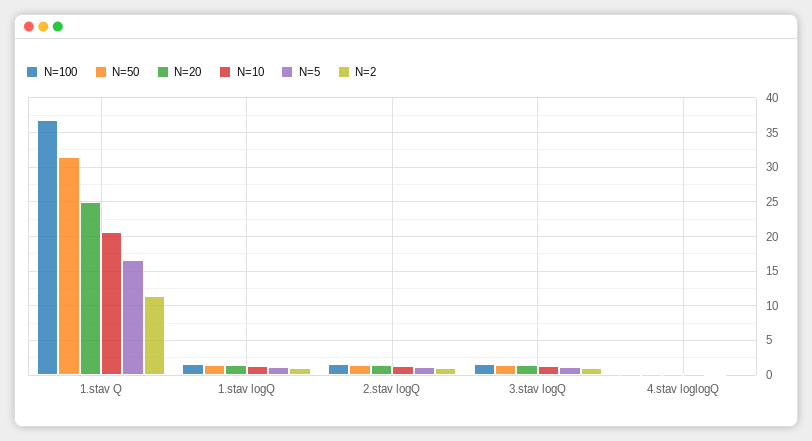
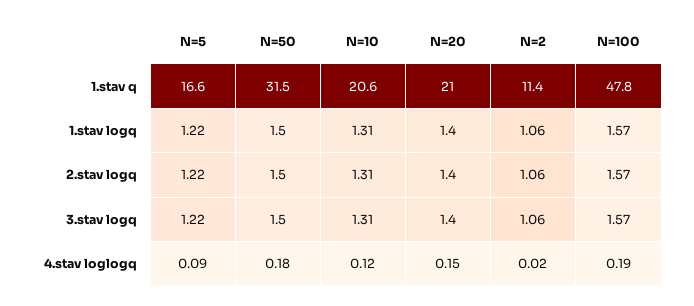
  {
    "N=100": {
-     "1.stav Q": 37,
+     "1.stav Q": 47.8,
      "1.stav logQ": 1.57,
      "2.stav logQ": 1.57,
      "3.stav logQ": 1.57,
      "4.stav loglogQ": 0.19
    },
    "N=50": {
      "1.stav Q": 31.5,
      "1.stav logQ": 1.5,
      "2.stav logQ": 1.5,
      "3.stav logQ": 1.5,
      "4.stav loglogQ": 0.18
    },
    "N=20": {
-     "1.stav Q": 25,
+     "1.stav Q": 21,
      "1.stav logQ": 1.4,
      "2.stav logQ": 1.4,
      "3.stav logQ": 1.4,
      "4.stav loglogQ": 0.15
    },
    "N=10": {
      "1.stav Q": 20.6,
      "1.stav logQ": 1.31,
      "2.stav logQ": 1.31,
      "3.stav logQ": 1.31,
      "4.stav loglogQ": 0.12
    },
    "N=5": {
      "1.stav Q": 16.6,
      "1.stav logQ": 1.22,
      "2.stav logQ": 1.22,
      "3.stav logQ": 1.22,
      "4.stav loglogQ": 0.09
    },
    "N=2": {
      "1.stav Q": 11.4,
      "1.stav logQ": 1.06,
      "2.stav logQ": 1.06,
      "3.stav logQ": 1.06,
      "4.stav loglogQ": 0.02
    }
  }

